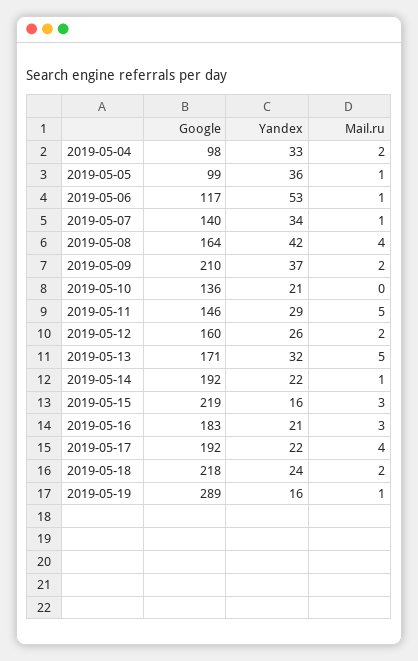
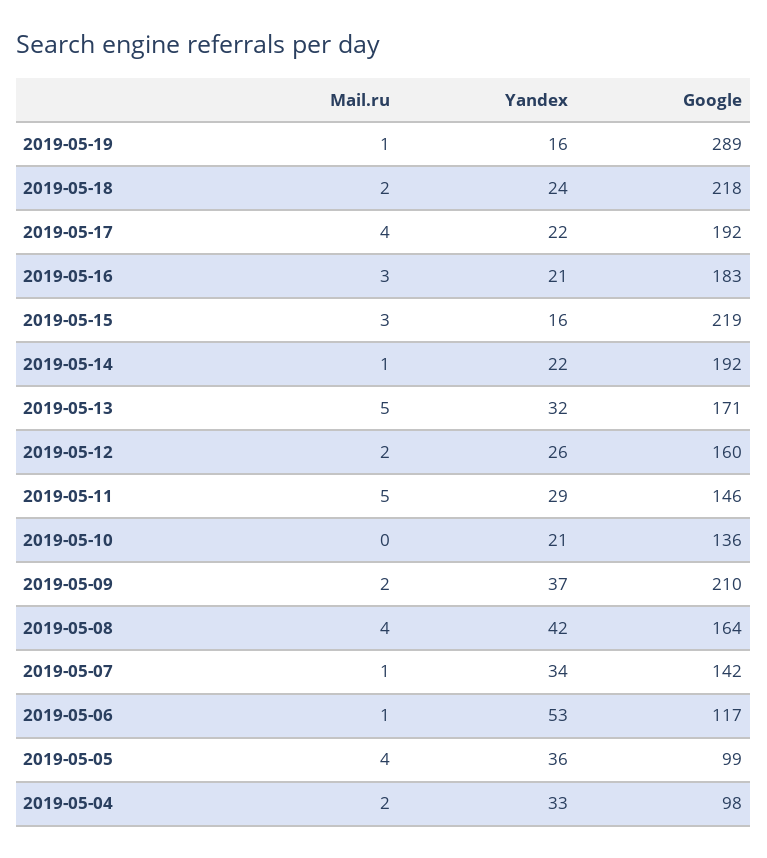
  {
    "Google": {
      "2019-05-04": 98,
      "2019-05-05": 99,
      "2019-05-06": 117,
-     "2019-05-07": 140,
+     "2019-05-07": 142,
      "2019-05-08": 164,
      "2019-05-09": 210,
      "2019-05-10": 136,
      "2019-05-11": 146,
      "2019-05-12": 160,
      "2019-05-13": 171,
      "2019-05-14": 192,
      "2019-05-15": 219,
      "2019-05-16": 183,
      "2019-05-17": 192,
      "2019-05-18": 218,
      "2019-05-19": 289
    },
    "Yandex": {
      "2019-05-04": 33,
      "2019-05-05": 36,
      "2019-05-06": 53,
      "2019-05-07": 34,
      "2019-05-08": 42,
      "2019-05-09": 37,
      "2019-05-10": 21,
      "2019-05-11": 29,
      "2019-05-12": 26,
      "2019-05-13": 32,
      "2019-05-14": 22,
      "2019-05-15": 16,
      "2019-05-16": 21,
      "2019-05-17": 22,
      "2019-05-18": 24,
      "2019-05-19": 16
    },
    "Mail.ru": {
      "2019-05-04": 2,
-     "2019-05-05": 1,
+     "2019-05-05": 4,
      "2019-05-06": 1,
      "2019-05-07": 1,
      "2019-05-08": 4,
      "2019-05-09": 2,
      "2019-05-10": 0,
      "2019-05-11": 5,
      "2019-05-12": 2,
      "2019-05-13": 5,
      "2019-05-14": 1,
      "2019-05-15": 3,
      "2019-05-16": 3,
      "2019-05-17": 4,
      "2019-05-18": 2,
      "2019-05-19": 1
    }
  }

